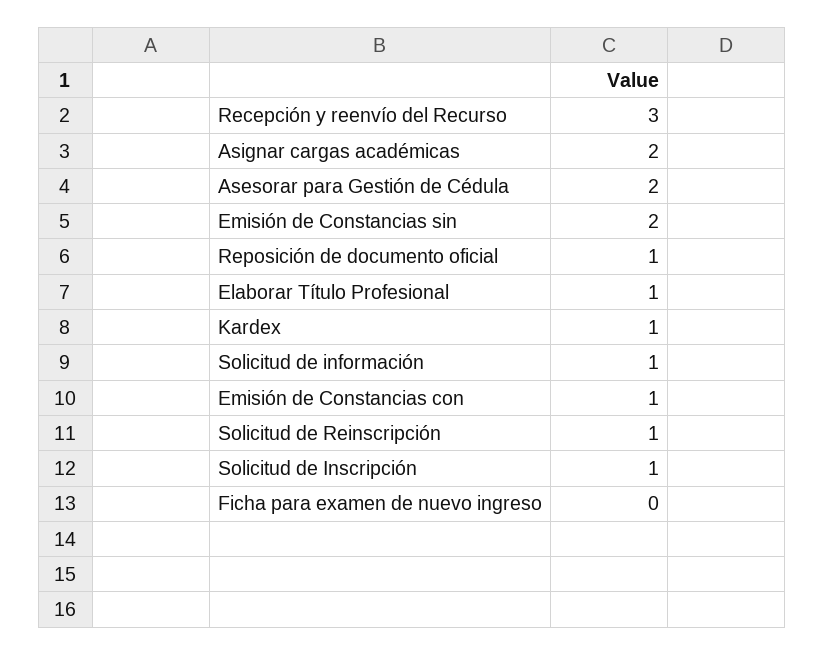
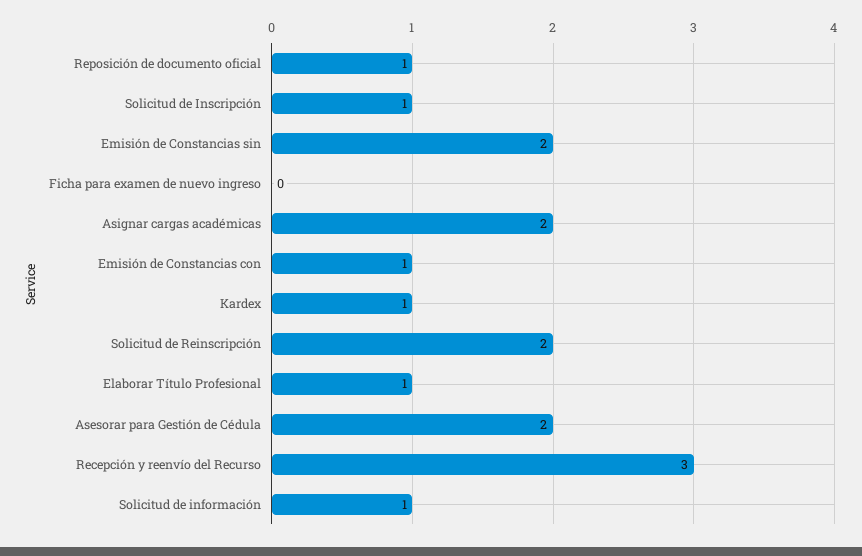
  {
    "Recepción y reenvío del Recurso": 3,
    "Asignar cargas académicas": 2,
    "Asesorar para Gestión de Cédula": 2,
    "Emisión de Constancias sin": 2,
    "Reposición de documento oficial": 1,
    "Elaborar Título Profesional": 1,
    "Kardex": 1,
    "Solicitud de información": 1,
    "Emisión de Constancias con": 1,
-   "Solicitud de Reinscripción": 1,
+   "Solicitud de Reinscripción": 2,
    "Solicitud de Inscripción": 1,
    "Ficha para examen de nuevo ingreso": 0
  }

